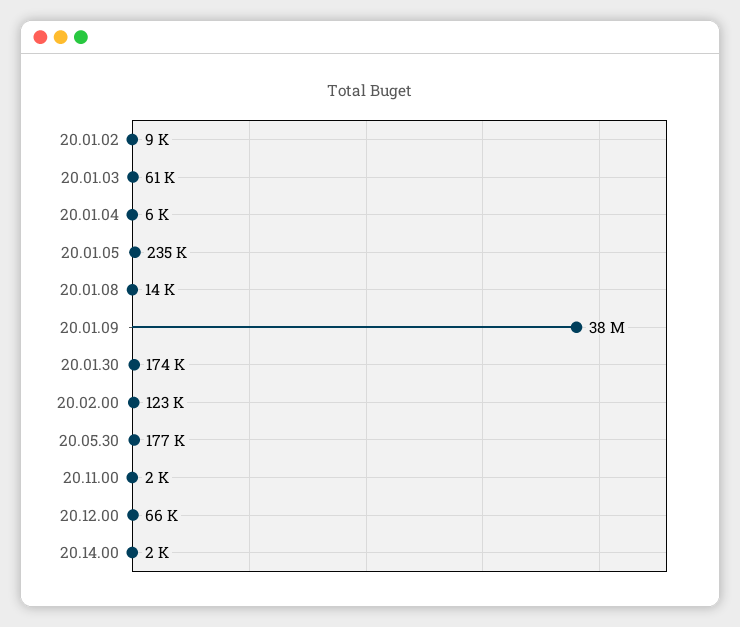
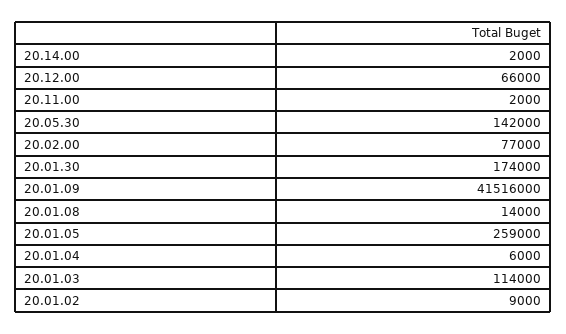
  {
    "20.01.02": 9000,
-   "20.01.03": 61000,
+   "20.01.03": 114000,
    "20.01.04": 6000,
-   "20.01.05": 235000,
+   "20.01.05": 259000,
    "20.01.08": 14000,
-   "20.01.09": 38000000,
+   "20.01.09": 41516000,
    "20.01.30": 174000,
-   "20.02.00": 123000,
+   "20.02.00": 77000,
-   "20.05.30": 177000,
+   "20.05.30": 142000,
    "20.11.00": 2000,
    "20.12.00": 66000,
    "20.14.00": 2000
  }

